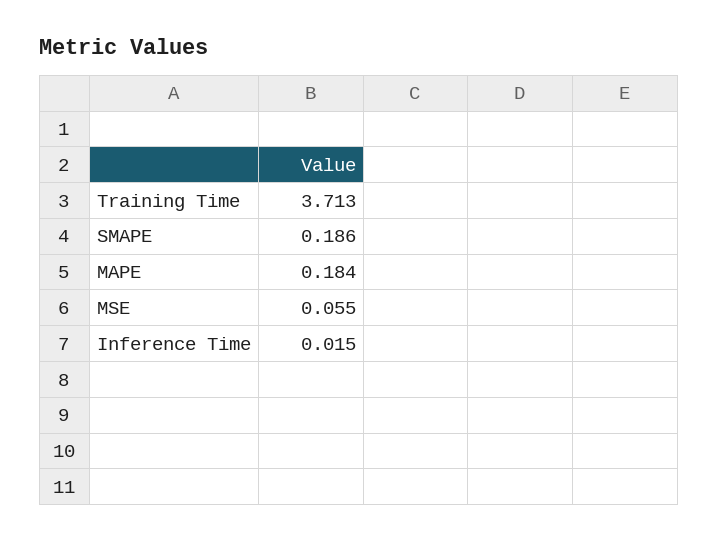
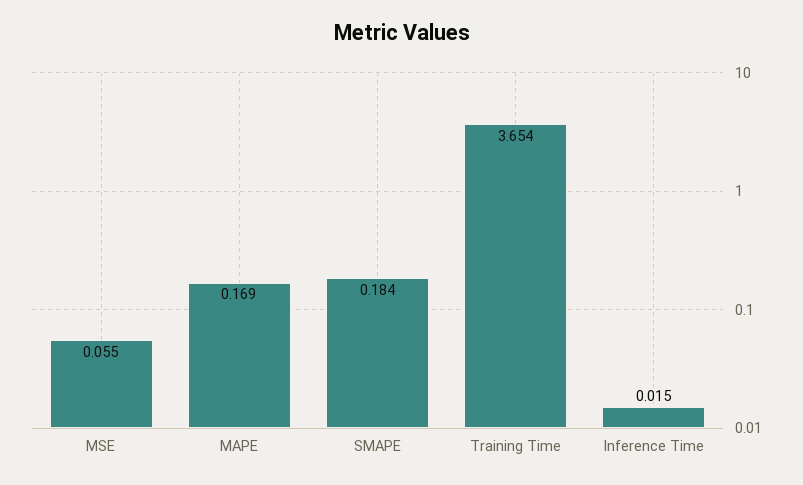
  {
-   "Training Time": 3.713,
+   "Training Time": 3.654,
-   "SMAPE": 0.186,
+   "SMAPE": 0.184,
-   "MAPE": 0.184,
+   "MAPE": 0.169,
    "MSE": 0.055,
    "Inference Time": 0.015
  }

